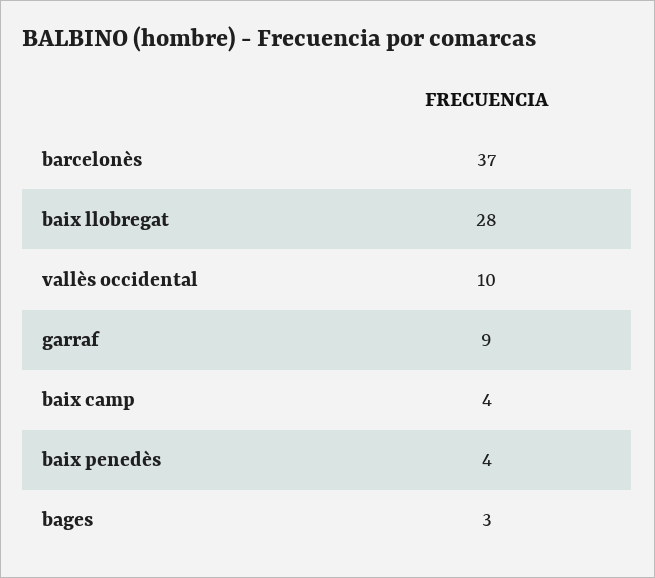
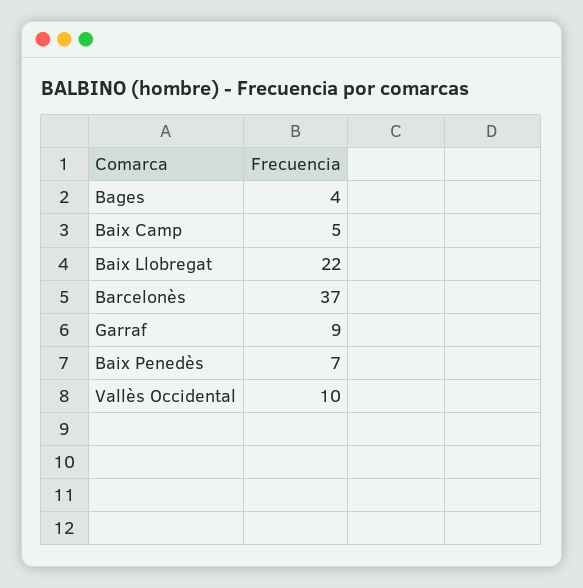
  {
    "barcelonès": 37,
-   "baix llobregat": 28,
+   "baix llobregat": 22,
    "vallès occidental": 10,
    "garraf": 9,
-   "baix camp": 4,
+   "baix camp": 5,
-   "baix penedès": 4,
+   "baix penedès": 7,
-   "bages": 3
+   "bages": 4
  }

